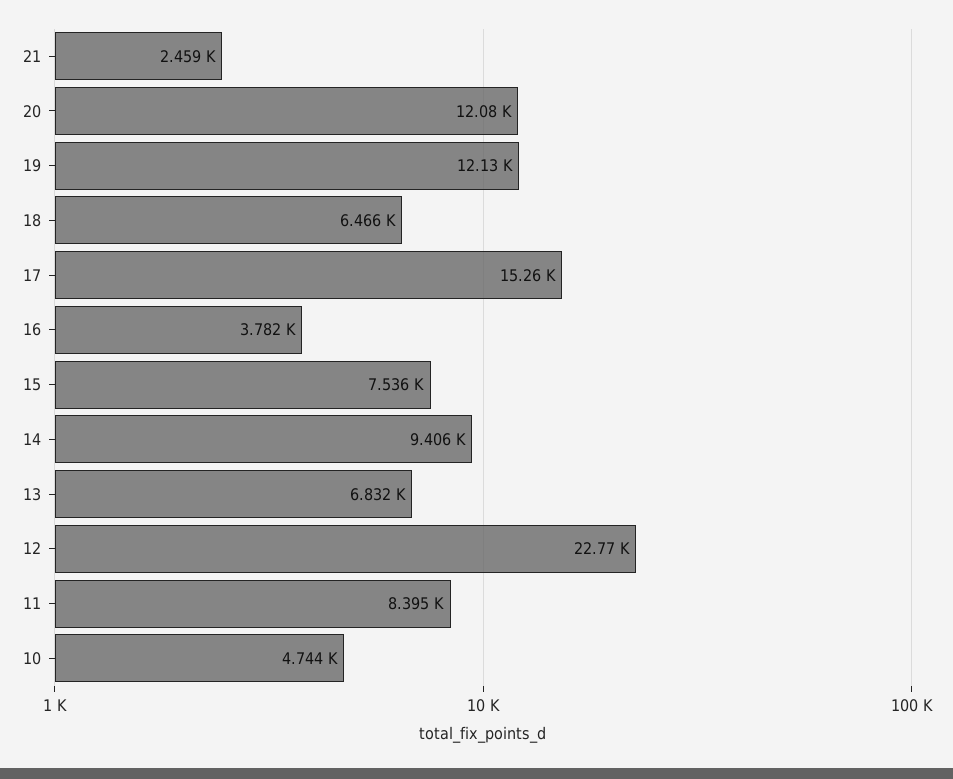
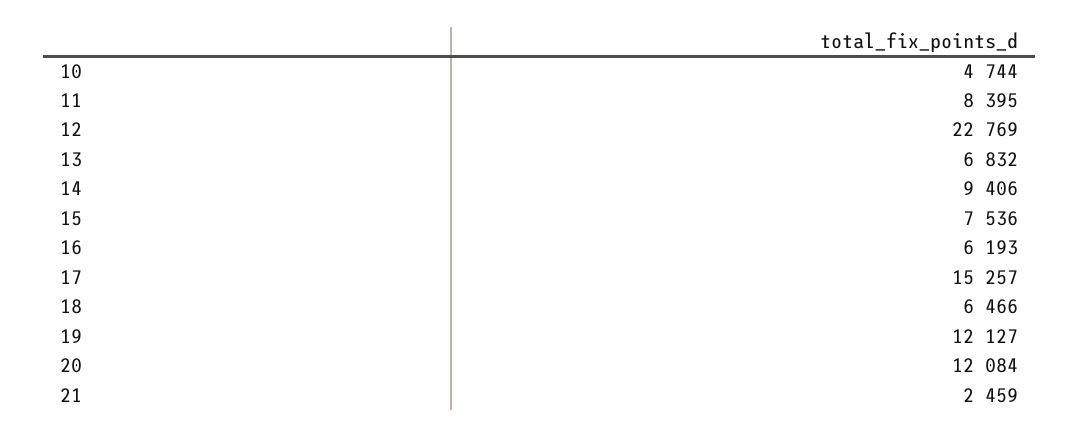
  {
    "21": 2459,
    "20": 12084,
    "19": 12127,
    "18": 6466,
    "17": 15257,
-   "16": 3782,
+   "16": 6193,
    "15": 7536,
    "14": 9406,
    "13": 6832,
    "12": 22769,
    "11": 8395,
    "10": 4744
  }

